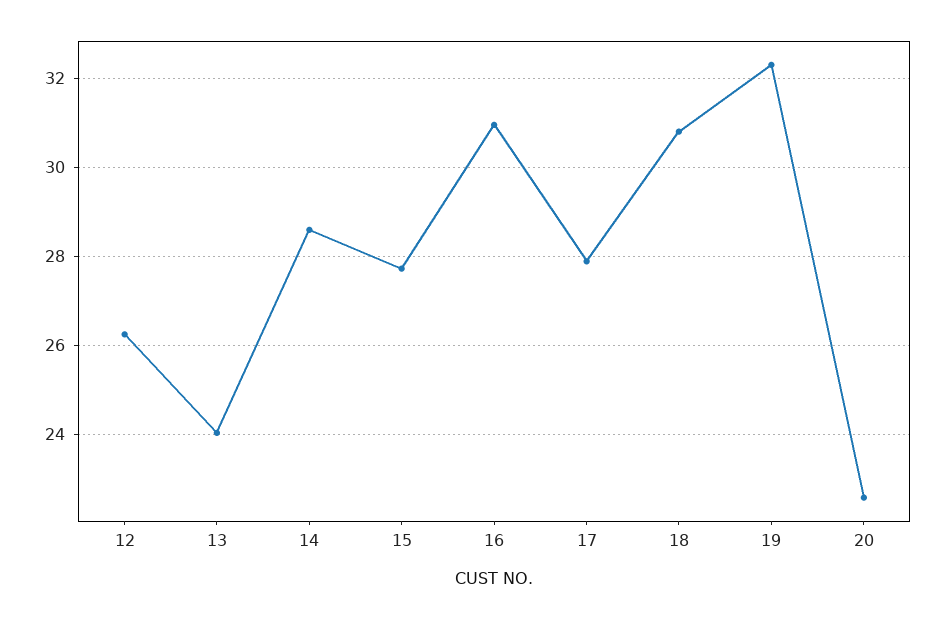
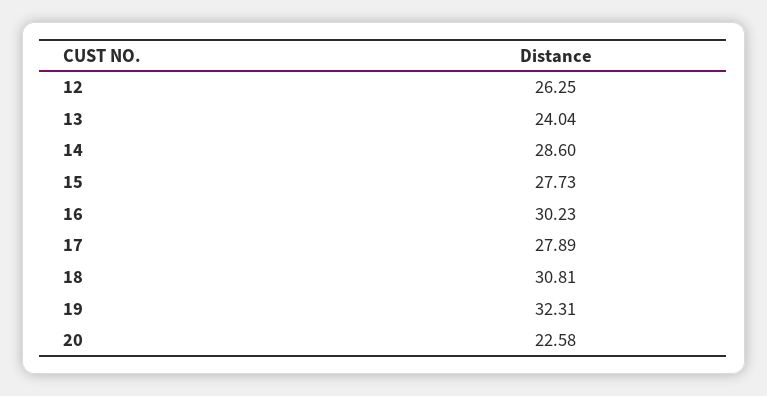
  {
    "12": 26.25,
    "13": 24.04,
    "14": 28.6,
    "15": 27.73,
-   "16": 31,
+   "16": 30.23,
    "17": 27.89,
    "18": 30.81,
    "19": 32.31,
    "20": 22.58
  }

